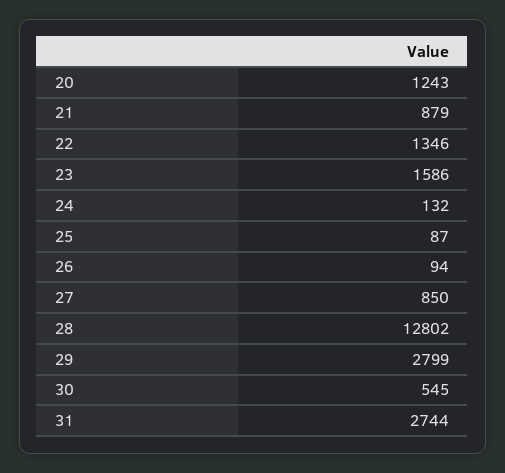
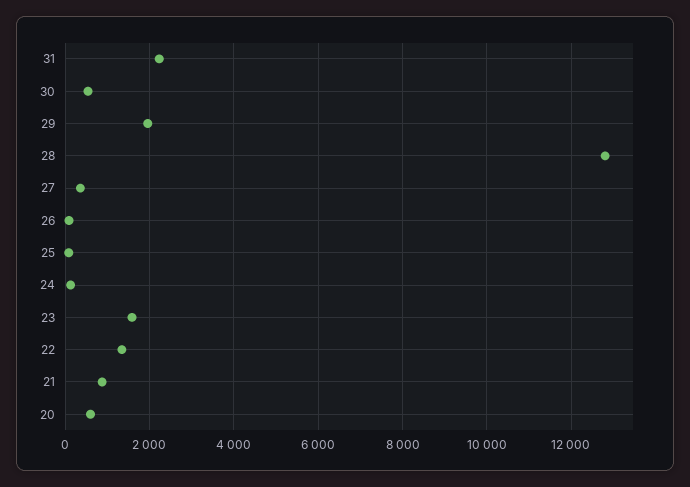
  {
-   "20": 1243,
+   "20": 600,
    "21": 879,
    "22": 1346,
    "23": 1586,
    "24": 132,
    "25": 87,
    "26": 94,
-   "27": 850,
+   "27": 400,
    "28": 12802,
-   "29": 2799,
+   "29": 2000,
    "30": 545,
-   "31": 2744
+   "31": 2200
  }

